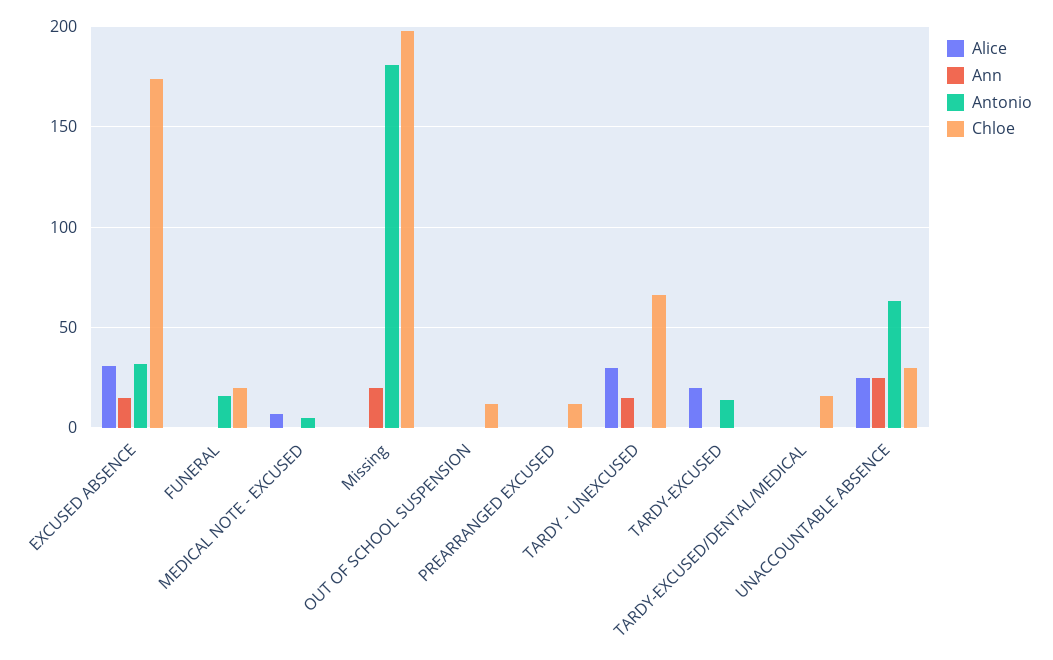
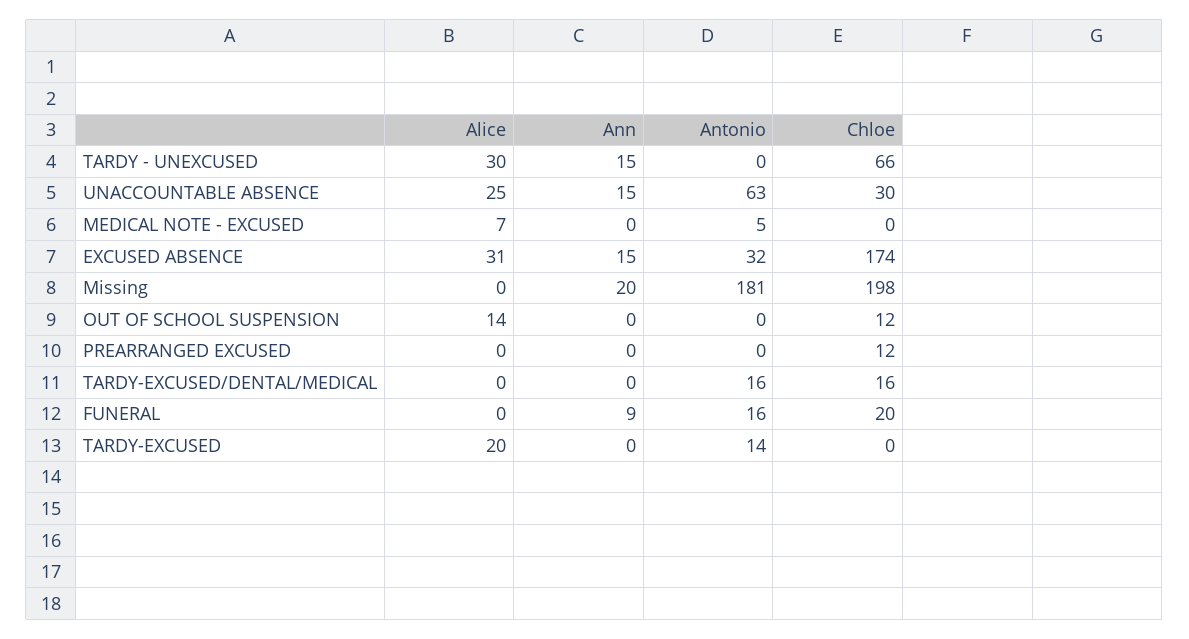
  {
    "Alice": {
      "EXCUSED ABSENCE": 31,
      "FUNERAL": 0,
      "MEDICAL NOTE - EXCUSED": 7,
      "Missing": 0,
-     "OUT OF SCHOOL SUSPENSION": 0,
+     "OUT OF SCHOOL SUSPENSION": 14,
      "PREARRANGED EXCUSED": 0,
      "TARDY - UNEXCUSED": 30,
      "TARDY-EXCUSED": 20,
      "TARDY-EXCUSED/DENTAL/MEDICAL": 0,
      "UNACCOUNTABLE ABSENCE": 25
    },
    "Ann": {
      "EXCUSED ABSENCE": 15,
-     "FUNERAL": 0,
+     "FUNERAL": 9,
      "MEDICAL NOTE - EXCUSED": 0,
      "Missing": 20,
      "OUT OF SCHOOL SUSPENSION": 0,
      "PREARRANGED EXCUSED": 0,
      "TARDY - UNEXCUSED": 15,
      "TARDY-EXCUSED": 0,
      "TARDY-EXCUSED/DENTAL/MEDICAL": 0,
-     "UNACCOUNTABLE ABSENCE": 25
+     "UNACCOUNTABLE ABSENCE": 15
    },
    "Antonio": {
      "EXCUSED ABSENCE": 32,
      "FUNERAL": 16,
      "MEDICAL NOTE - EXCUSED": 5,
      "Missing": 181,
      "OUT OF SCHOOL SUSPENSION": 0,
      "PREARRANGED EXCUSED": 0,
      "TARDY - UNEXCUSED": 0,
      "TARDY-EXCUSED": 14,
-     "TARDY-EXCUSED/DENTAL/MEDICAL": 0,
+     "TARDY-EXCUSED/DENTAL/MEDICAL": 16,
      "UNACCOUNTABLE ABSENCE": 63
    },
    "Chloe": {
      "EXCUSED ABSENCE": 174,
      "FUNERAL": 20,
      "MEDICAL NOTE - EXCUSED": 0,
      "Missing": 198,
      "OUT OF SCHOOL SUSPENSION": 12,
      "PREARRANGED EXCUSED": 12,
      "TARDY - UNEXCUSED": 66,
      "TARDY-EXCUSED": 0,
      "TARDY-EXCUSED/DENTAL/MEDICAL": 16,
      "UNACCOUNTABLE ABSENCE": 30
    }
  }

